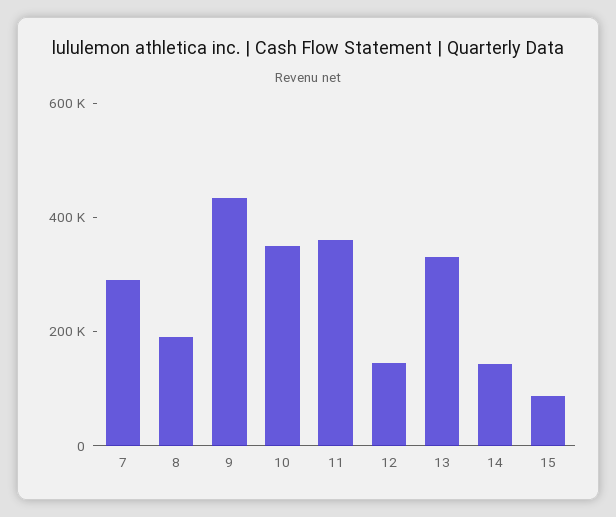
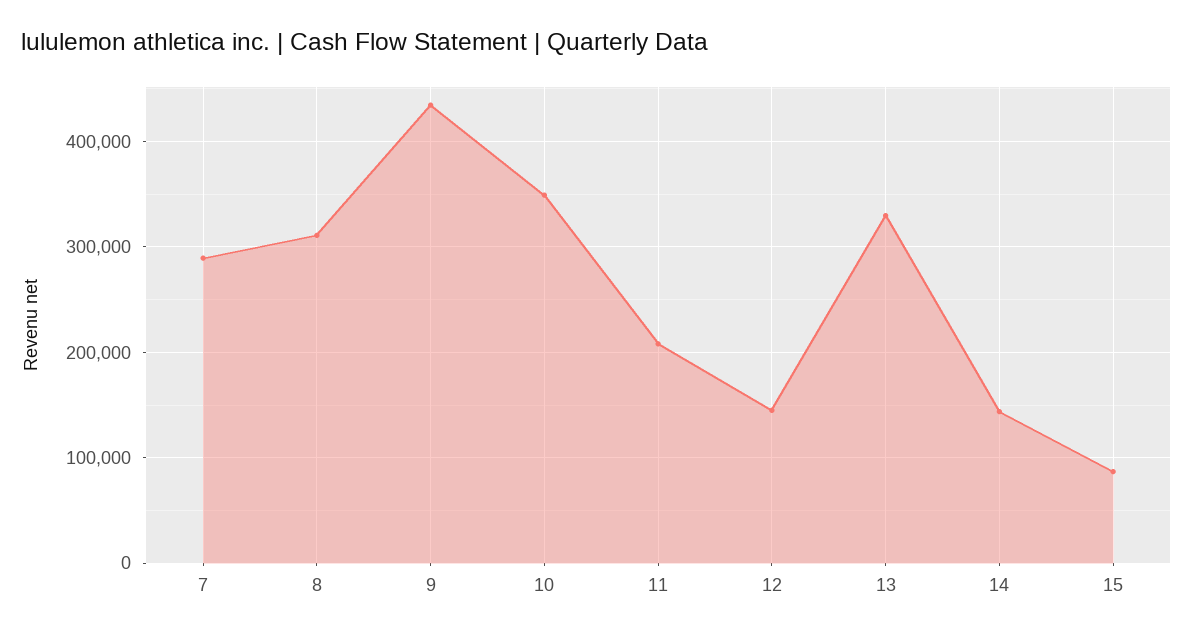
  {
    "7": 290000,
-   "8": 200000,
+   "8": 310000,
    "9": 430000,
    "10": 350000,
-   "11": 350000,
+   "11": 210000,
    "12": 140000,
    "13": 330000,
    "14": 140000,
    "15": 90000
  }

